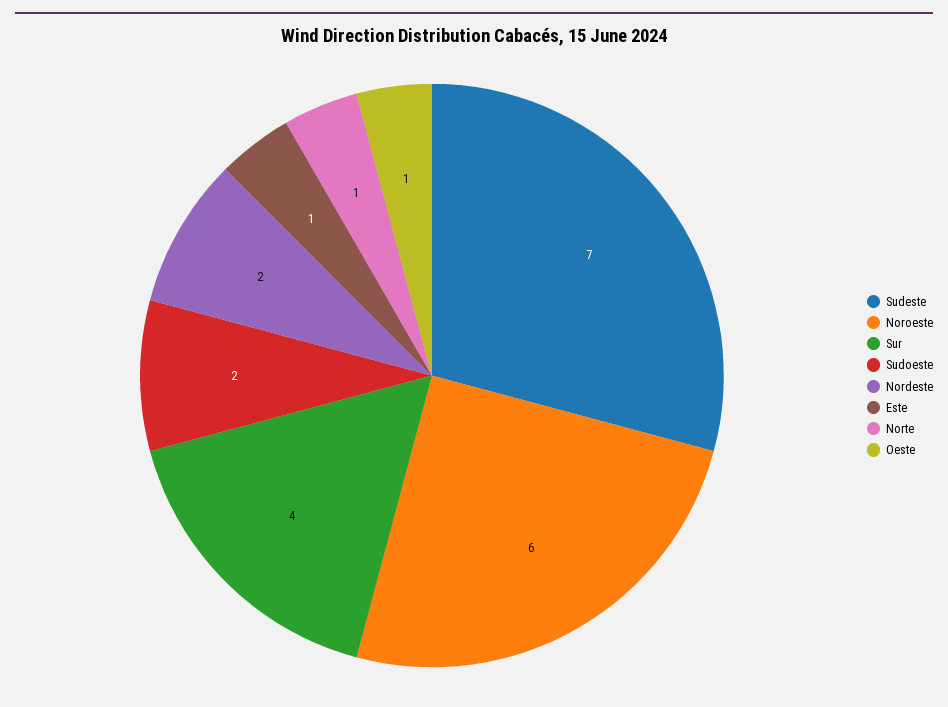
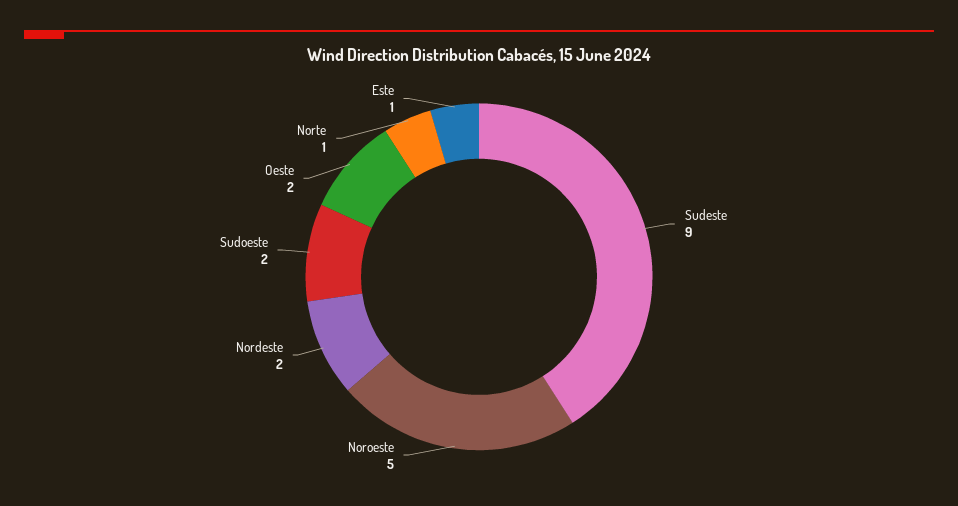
  {
-   "Sudeste": 7,
+   "Sudeste": 9,
-   "Noroeste": 6,
+   "Noroeste": 5,
-   "Sur": 4,
    "Sudoeste": 2,
    "Nordeste": 2,
    "Este": 1,
    "Norte": 1,
-   "Oeste": 1
+   "Oeste": 2
  }

